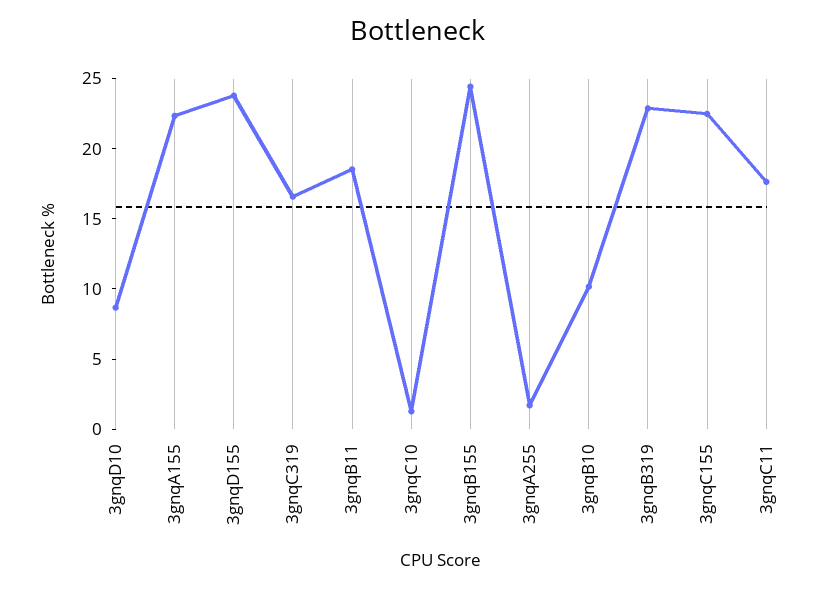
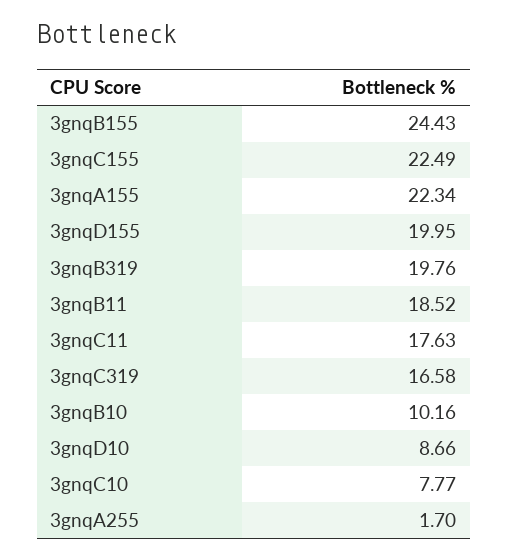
  {
    "3gnqD10": 8.66,
    "3gnqA155": 22.34,
-   "3gnqD155": 24,
+   "3gnqD155": 19.95,
    "3gnqC319": 16.58,
    "3gnqB11": 18.52,
-   "3gnqC10": 1,
+   "3gnqC10": 7.77,
    "3gnqB155": 24.43,
    "3gnqA255": 1.7,
    "3gnqB10": 10.16,
-   "3gnqB319": 23,
+   "3gnqB319": 19.76,
    "3gnqC155": 22.49,
    "3gnqC11": 17.63
  }

